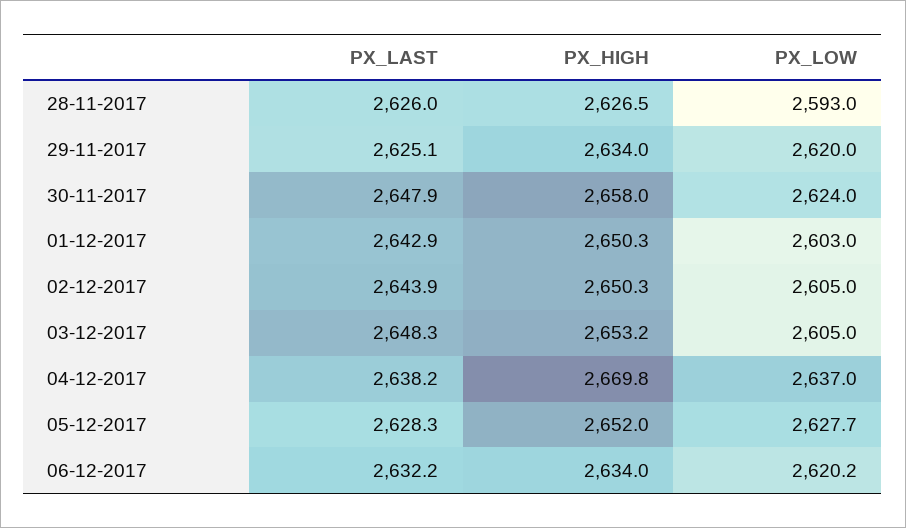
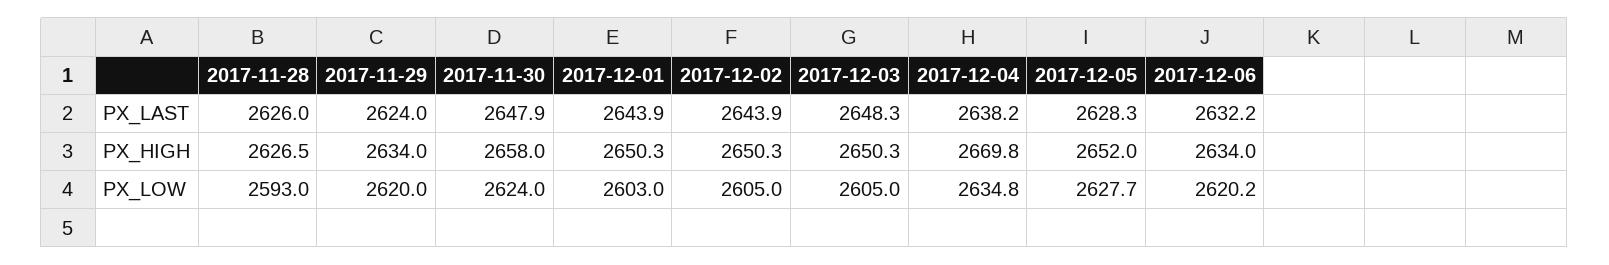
  {
    "PX_LAST": {
      "28-11-2017": 2626,
-     "29-11-2017": 2625.1,
+     "29-11-2017": 2624,
      "30-11-2017": 2647.9,
-     "01-12-2017": 2642.9,
+     "01-12-2017": 2643.9,
      "02-12-2017": 2643.9,
      "03-12-2017": 2648.3,
      "04-12-2017": 2638.2,
      "05-12-2017": 2628.3,
      "06-12-2017": 2632.2
    },
    "PX_HIGH": {
      "28-11-2017": 2626.5,
      "29-11-2017": 2634,
      "30-11-2017": 2658,
      "01-12-2017": 2650.3,
      "02-12-2017": 2650.3,
-     "03-12-2017": 2653.2,
+     "03-12-2017": 2650.3,
      "04-12-2017": 2669.8,
      "05-12-2017": 2652,
      "06-12-2017": 2634
    },
    "PX_LOW": {
      "28-11-2017": 2593,
      "29-11-2017": 2620,
      "30-11-2017": 2624,
      "01-12-2017": 2603,
      "02-12-2017": 2605,
      "03-12-2017": 2605,
-     "04-12-2017": 2637,
+     "04-12-2017": 2634.8,
      "05-12-2017": 2627.7,
      "06-12-2017": 2620.2
    }
  }

